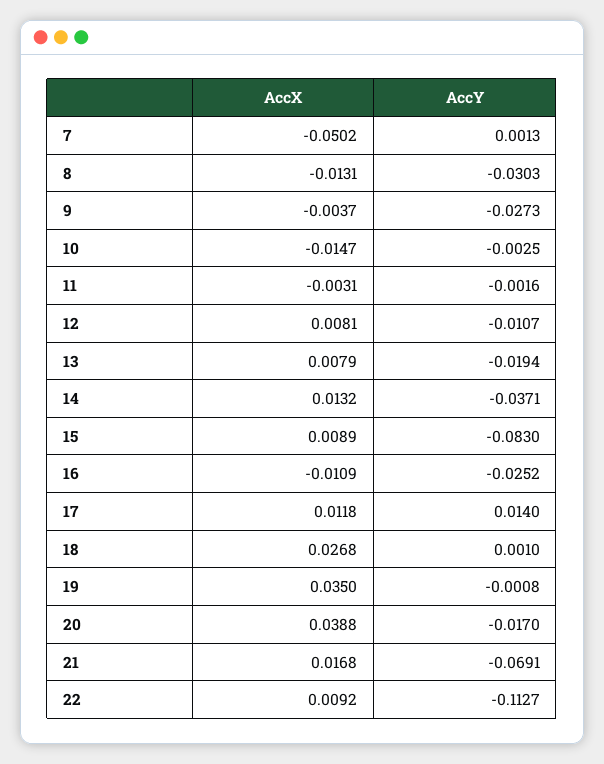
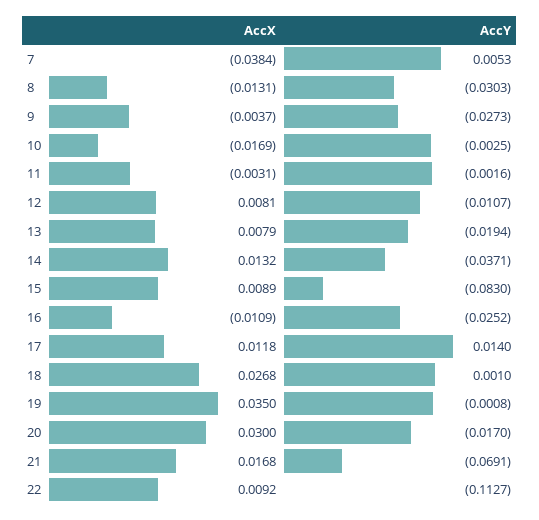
  {
    "AccX": {
-     "7": -0.0502,
+     "7": -0.0384,
      "8": -0.0131,
      "9": -0.0037,
-     "10": -0.0147,
+     "10": -0.0169,
      "11": -0.0031,
      "12": 0.0081,
      "13": 0.0079,
      "14": 0.0132,
      "15": 0.0089,
      "16": -0.0109,
      "17": 0.0118,
      "18": 0.0268,
      "19": 0.035,
-     "20": 0.0388,
+     "20": 0.03,
      "21": 0.0168,
      "22": 0.0092
    },
    "AccY": {
-     "7": 0.0013,
+     "7": 0.0053,
      "8": -0.0303,
      "9": -0.0273,
      "10": -0.0025,
      "11": -0.0016,
      "12": -0.0107,
      "13": -0.0194,
      "14": -0.0371,
      "15": -0.083,
      "16": -0.0252,
      "17": 0.014,
      "18": 0.001,
      "19": -0.0008,
      "20": -0.017,
      "21": -0.0691,
      "22": -0.1127
    }
  }

